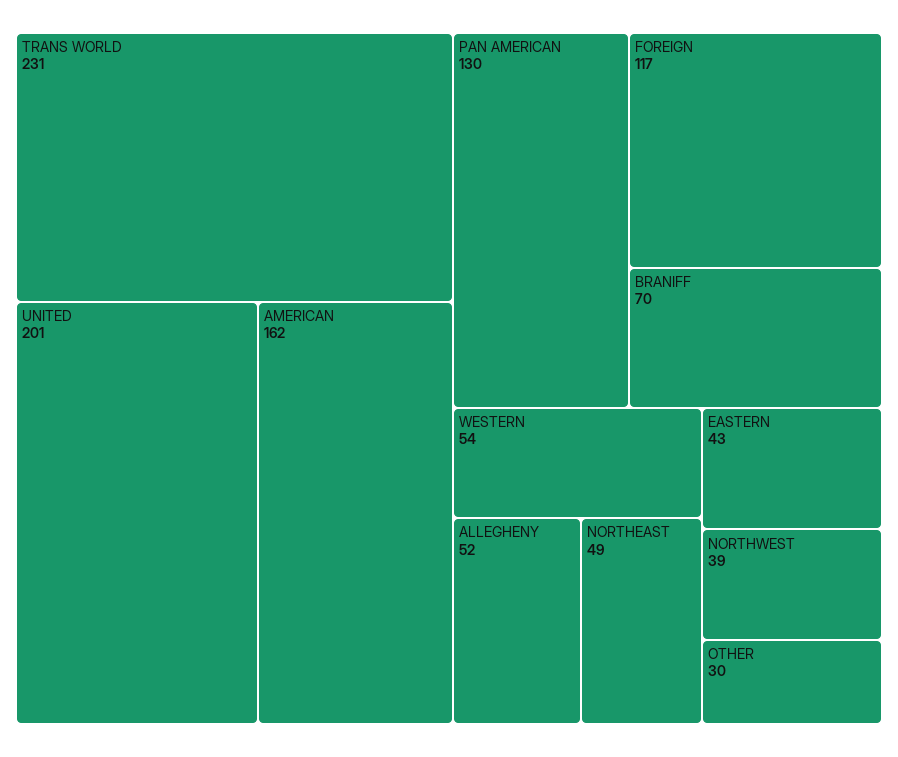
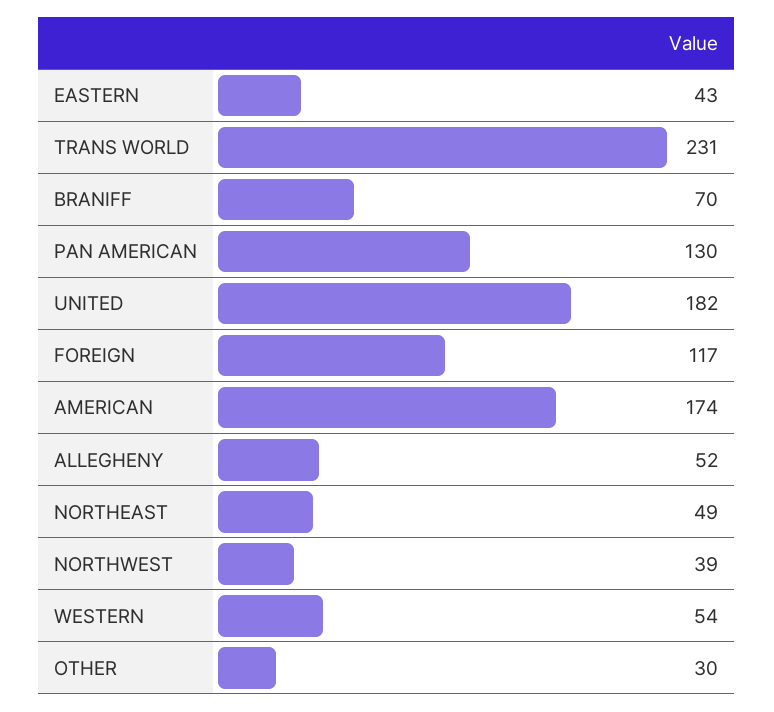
  {
    "TRANS WORLD": 231,
-   "UNITED": 201,
+   "UNITED": 182,
-   "AMERICAN": 162,
+   "AMERICAN": 174,
    "PAN AMERICAN": 130,
    "FOREIGN": 117,
    "BRANIFF": 70,
    "WESTERN": 54,
    "ALLEGHENY": 52,
    "NORTHEAST": 49,
    "EASTERN": 43,
    "NORTHWEST": 39,
    "OTHER": 30
  }

